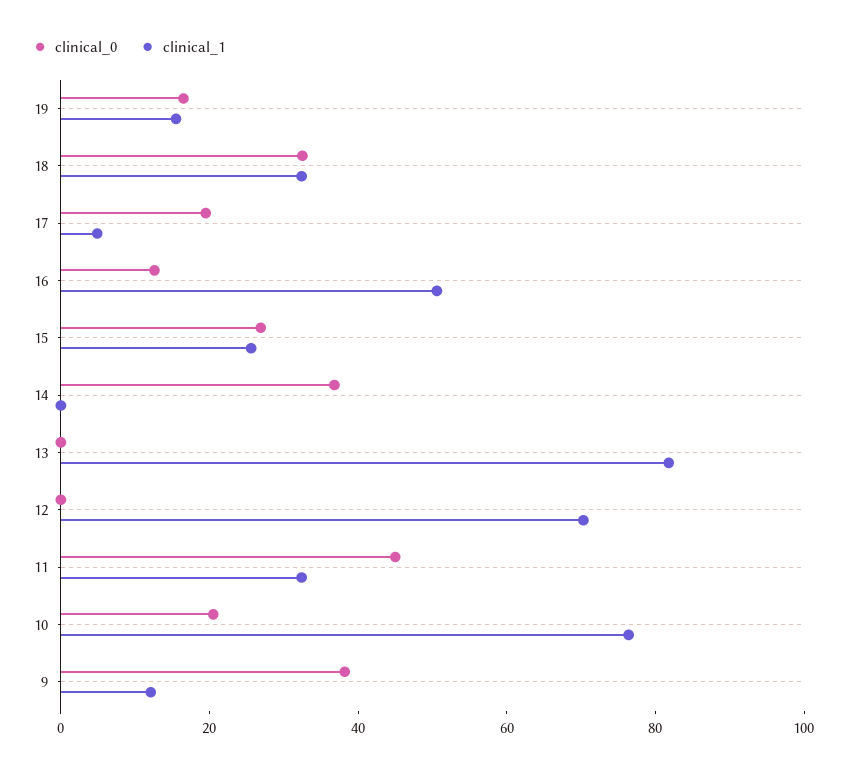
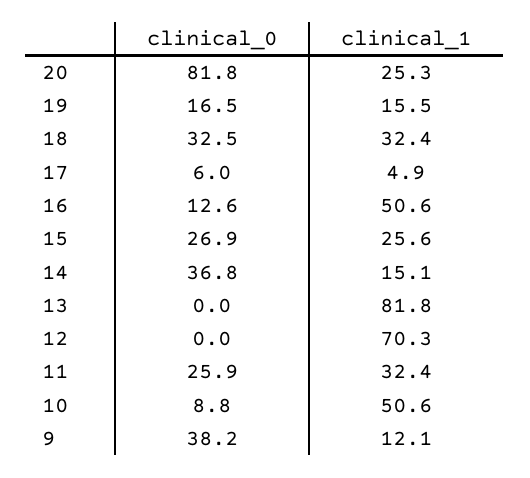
  {
    "clinical_0": {
      "19": 16.5,
      "18": 32.5,
-     "17": 20,
+     "17": 6,
      "16": 12.6,
      "15": 26.9,
      "14": 36.8,
      "13": 0,
      "12": 0,
-     "11": 45,
+     "11": 25.9,
-     "10": 20,
+     "10": 8.8,
-     "9": 38.2
+     "9": 38.2,
+     "20": 81.8
    },
    "clinical_1": {
      "19": 15.5,
      "18": 32.4,
      "17": 4.9,
      "16": 50.6,
      "15": 25.6,
-     "14": 0,
+     "14": 15.1,
      "13": 81.8,
      "12": 70.3,
      "11": 32.4,
-     "10": 75,
+     "10": 50.6,
-     "9": 12.1
+     "9": 12.1,
+     "20": 25.3
    }
  }

